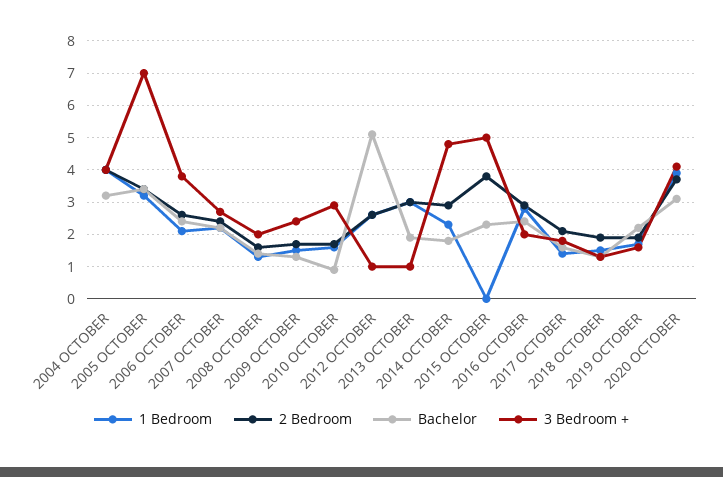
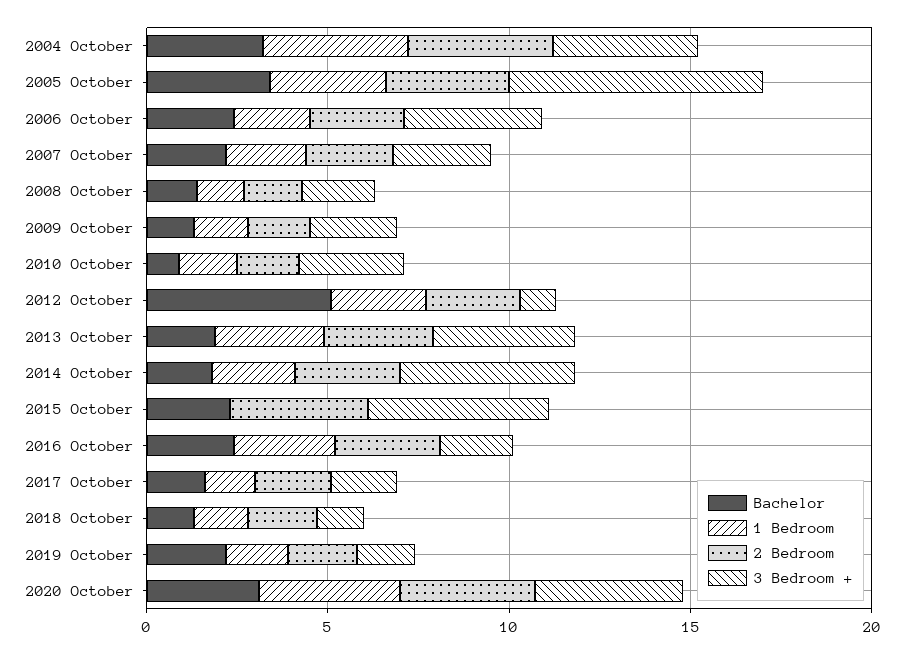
  {
    "1 Bedroom": {
      "2004 OCTOBER": 4,
      "2005 OCTOBER": 3,
      "2006 OCTOBER": 2,
      "2007 OCTOBER": 2,
      "2008 OCTOBER": 1.5,
      "2009 OCTOBER": 1.5,
      "2010 OCTOBER": 1.5,
      "2012 OCTOBER": 2.5,
      "2013 OCTOBER": 3,
      "2014 OCTOBER": 2.5,
      "2015 OCTOBER": 0,
      "2016 OCTOBER": 3,
      "2017 OCTOBER": 1.5,
      "2018 OCTOBER": 1.5,
      "2019 OCTOBER": 1.5,
      "2020 OCTOBER": 4
    },
    "2 Bedroom": {
      "2004 OCTOBER": 4,
      "2005 OCTOBER": 3.5,
      "2006 OCTOBER": 2.5,
      "2007 OCTOBER": 2.5,
      "2008 OCTOBER": 1.5,
      "2009 OCTOBER": 1.5,
      "2010 OCTOBER": 1.5,
      "2012 OCTOBER": 2.5,
      "2013 OCTOBER": 3,
      "2014 OCTOBER": 3,
      "2015 OCTOBER": 4,
      "2016 OCTOBER": 3,
      "2017 OCTOBER": 2,
      "2018 OCTOBER": 2,
      "2019 OCTOBER": 2,
      "2020 OCTOBER": 3.5
    },
    "Bachelor": {
      "2004 OCTOBER": 3,
      "2005 OCTOBER": 3.5,
      "2006 OCTOBER": 2.5,
      "2007 OCTOBER": 2,
      "2008 OCTOBER": 1.5,
      "2009 OCTOBER": 1.5,
      "2010 OCTOBER": 1,
      "2012 OCTOBER": 5,
      "2013 OCTOBER": 2,
      "2014 OCTOBER": 2,
      "2015 OCTOBER": 2.5,
      "2016 OCTOBER": 2.5,
      "2017 OCTOBER": 1.5,
      "2018 OCTOBER": 1.5,
      "2019 OCTOBER": 2,
      "2020 OCTOBER": 3
    },
    "3 Bedroom +": {
      "2004 OCTOBER": 4,
      "2005 OCTOBER": 7,
      "2006 OCTOBER": 4,
      "2007 OCTOBER": 2.5,
      "2008 OCTOBER": 2,
      "2009 OCTOBER": 2.5,
      "2010 OCTOBER": 3,
      "2012 OCTOBER": 1,
-     "2013 OCTOBER": 1,
+     "2013 OCTOBER": 4,
      "2014 OCTOBER": 5,
      "2015 OCTOBER": 5,
      "2016 OCTOBER": 2,
      "2017 OCTOBER": 2,
      "2018 OCTOBER": 1.5,
      "2019 OCTOBER": 1.5,
      "2020 OCTOBER": 4
    }
  }

